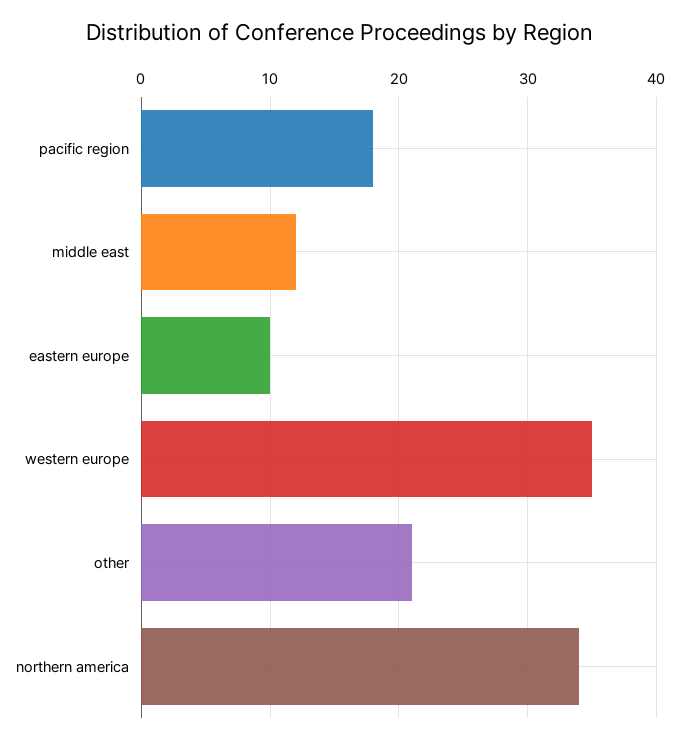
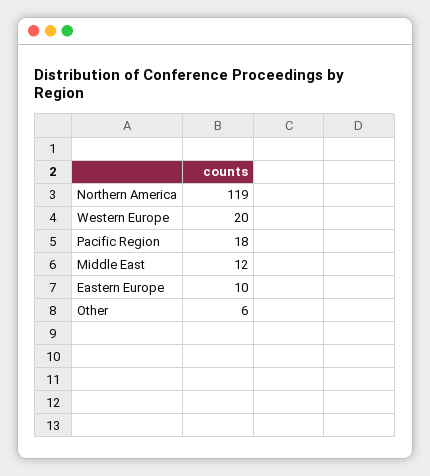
  {
    "pacific region": 18,
    "middle east": 12,
    "eastern europe": 10,
-   "western europe": 35,
+   "western europe": 20,
-   "other": 21,
+   "other": 6,
-   "northern america": 34
+   "northern america": 119
  }

